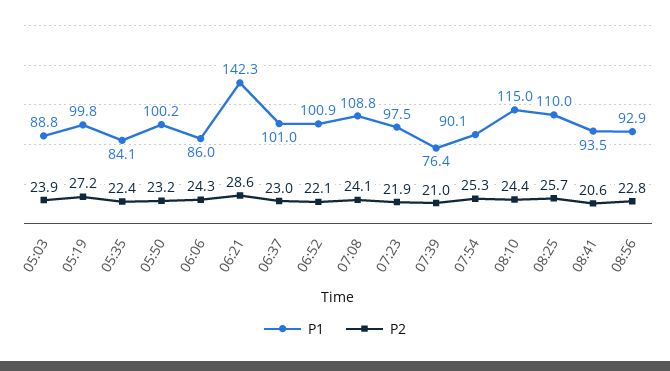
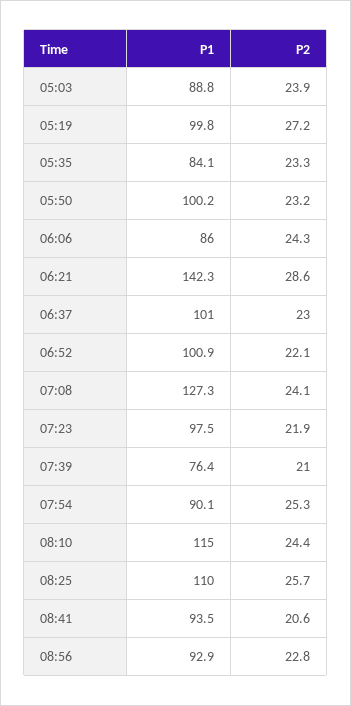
  {
    "P1": {
      "05:03": 88.8,
      "05:19": 99.8,
      "05:35": 84.1,
      "05:50": 100.2,
      "06:06": 86,
      "06:21": 142.3,
      "06:37": 101,
      "06:52": 100.9,
-     "07:08": 108.8,
+     "07:08": 127.3,
      "07:23": 97.5,
      "07:39": 76.4,
      "07:54": 90.1,
      "08:10": 115,
      "08:25": 110,
      "08:41": 93.5,
      "08:56": 92.9
    },
    "P2": {
      "05:03": 23.9,
      "05:19": 27.2,
-     "05:35": 22.4,
+     "05:35": 23.3,
      "05:50": 23.2,
      "06:06": 24.3,
      "06:21": 28.6,
      "06:37": 23,
      "06:52": 22.1,
      "07:08": 24.1,
      "07:23": 21.9,
      "07:39": 21,
      "07:54": 25.3,
      "08:10": 24.4,
      "08:25": 25.7,
      "08:41": 20.6,
      "08:56": 22.8
    }
  }

